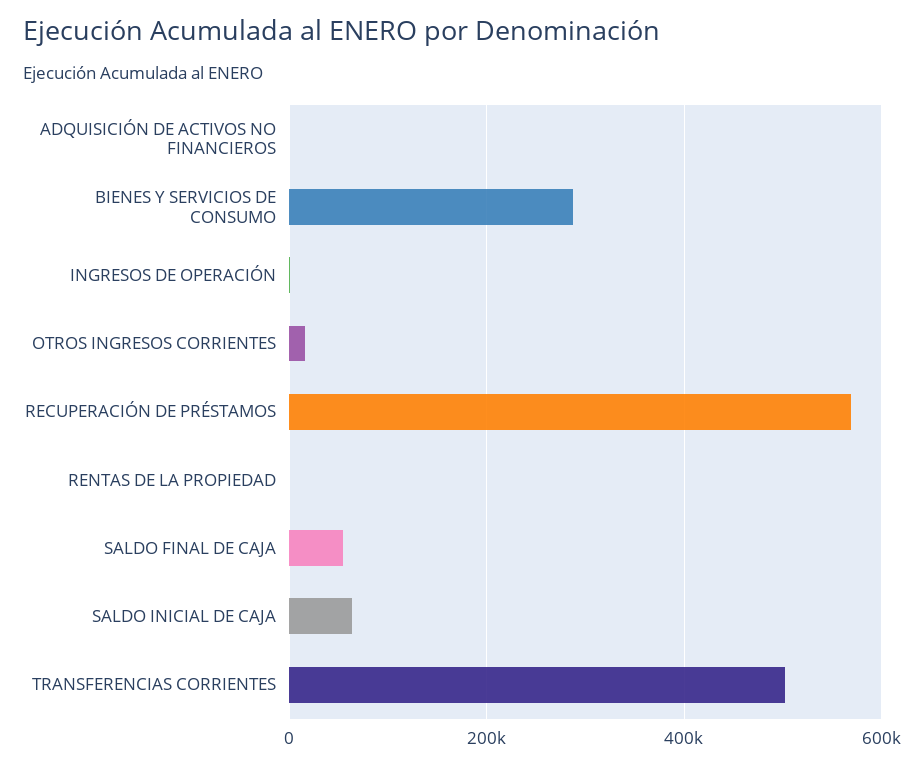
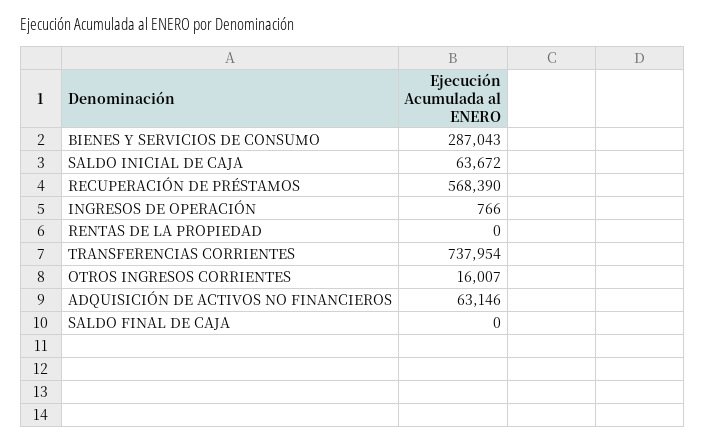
  {
-   "ADQUISICIÓN DE ACTIVOS NO FINANCIEROS": 0,
+   "ADQUISICIÓN DE ACTIVOS NO FINANCIEROS": 63146,
    "BIENES Y SERVICIOS DE CONSUMO": 287043,
    "INGRESOS DE OPERACIÓN": 766,
    "OTROS INGRESOS CORRIENTES": 16007,
    "RECUPERACIÓN DE PRÉSTAMOS": 568390,
    "RENTAS DE LA PROPIEDAD": 0,
-   "SALDO FINAL DE CAJA": 60000,
+   "SALDO FINAL DE CAJA": 0,
    "SALDO INICIAL DE CAJA": 63672,
-   "TRANSFERENCIAS CORRIENTES": 500000
+   "TRANSFERENCIAS CORRIENTES": 737954
  }

